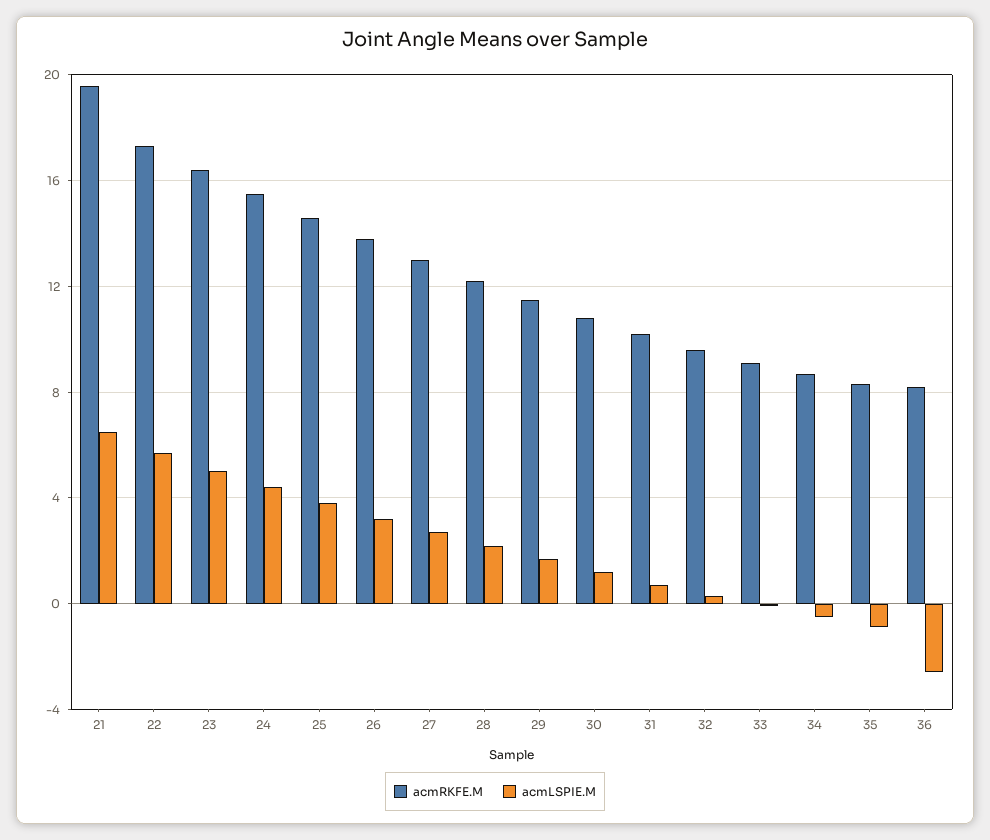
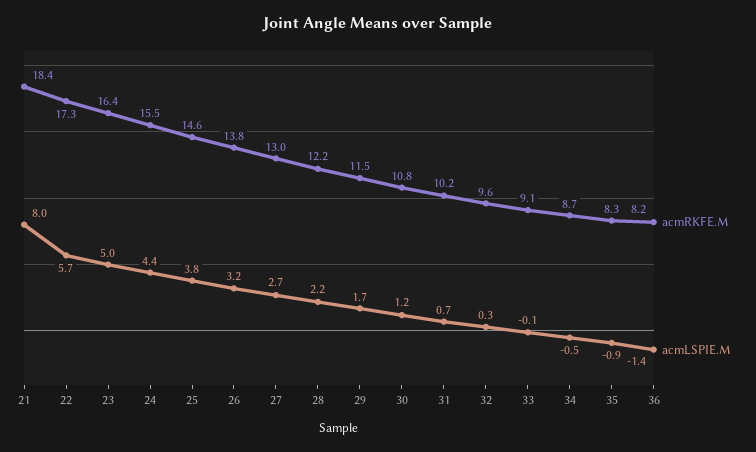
  {
    "acmRKFE.M": {
-     "21": 19.5,
+     "21": 18.4,
      "22": 17.3,
      "23": 16.4,
      "24": 15.5,
      "25": 14.6,
      "26": 13.8,
      "27": 13,
      "28": 12.2,
      "29": 11.5,
      "30": 10.8,
      "31": 10.2,
      "32": 9.6,
      "33": 9.1,
      "34": 8.7,
      "35": 8.3,
      "36": 8.2
    },
    "acmLSPIE.M": {
-     "21": 6.5,
+     "21": 8,
      "22": 5.7,
      "23": 5,
      "24": 4.4,
      "25": 3.8,
      "26": 3.2,
      "27": 2.7,
      "28": 2.2,
      "29": 1.7,
      "30": 1.2,
      "31": 0.7,
      "32": 0.3,
      "33": -0.1,
      "34": -0.5,
      "35": -0.9,
-     "36": -2.5
+     "36": -1.4
    }
  }

